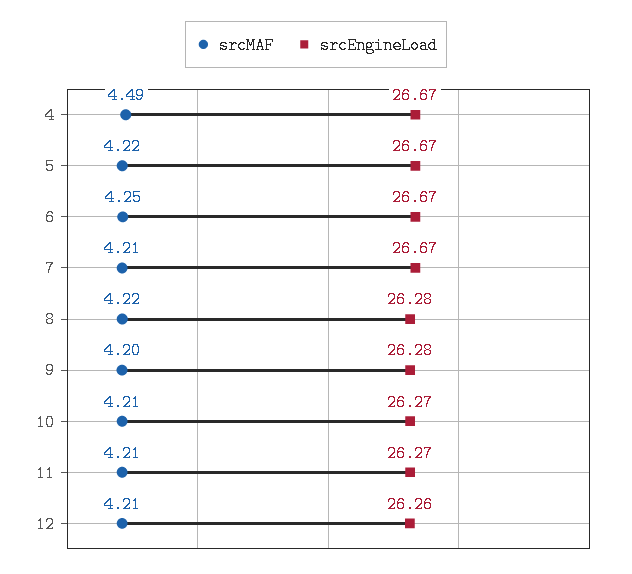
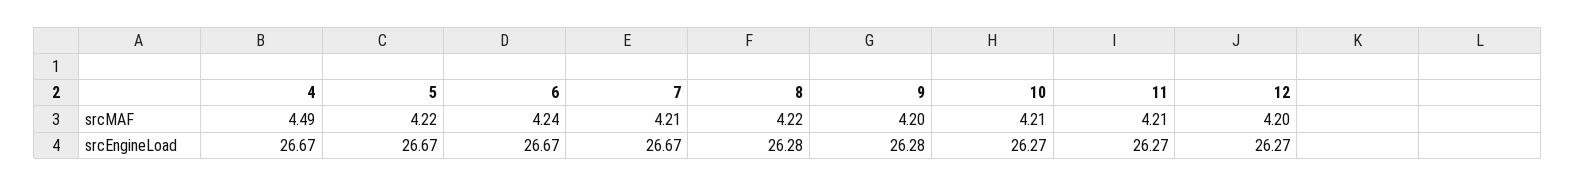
  {
    "srcMAF": {
      "4": 4.49,
      "5": 4.22,
-     "6": 4.25,
+     "6": 4.24,
      "7": 4.21,
      "8": 4.22,
      "9": 4.2,
      "10": 4.21,
      "11": 4.21,
-     "12": 4.21
+     "12": 4.2
    },
    "srcEngineLoad": {
      "4": 26.67,
      "5": 26.67,
      "6": 26.67,
      "7": 26.67,
      "8": 26.28,
      "9": 26.28,
      "10": 26.27,
      "11": 26.27,
-     "12": 26.26
+     "12": 26.27
    }
  }

